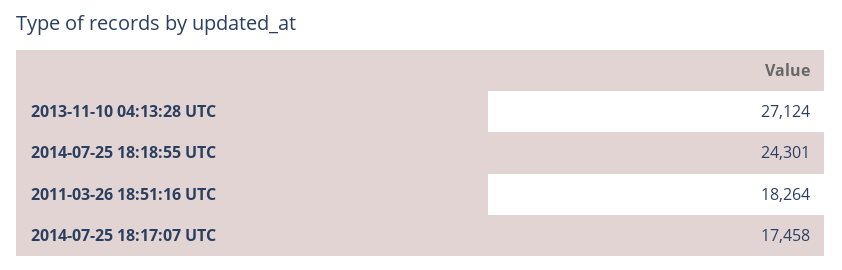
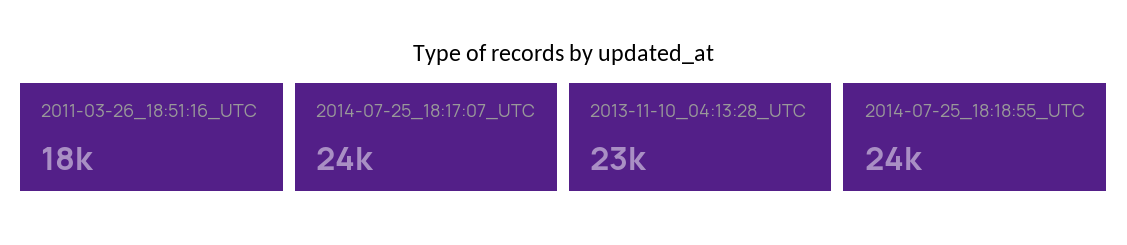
  {
-   "2013-11-10 04:13:28 UTC": 27124,
+   "2013-11-10 04:13:28 UTC": 23000,
    "2014-07-25 18:18:55 UTC": 24301,
    "2011-03-26 18:51:16 UTC": 18264,
-   "2014-07-25 18:17:07 UTC": 17458
+   "2014-07-25 18:17:07 UTC": 24000
  }

